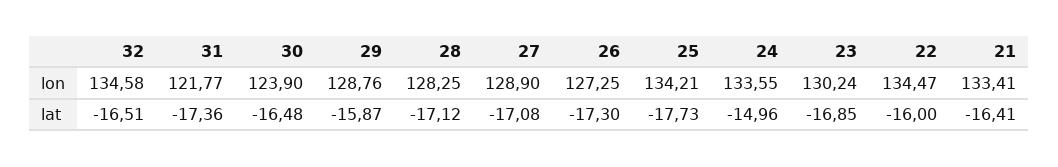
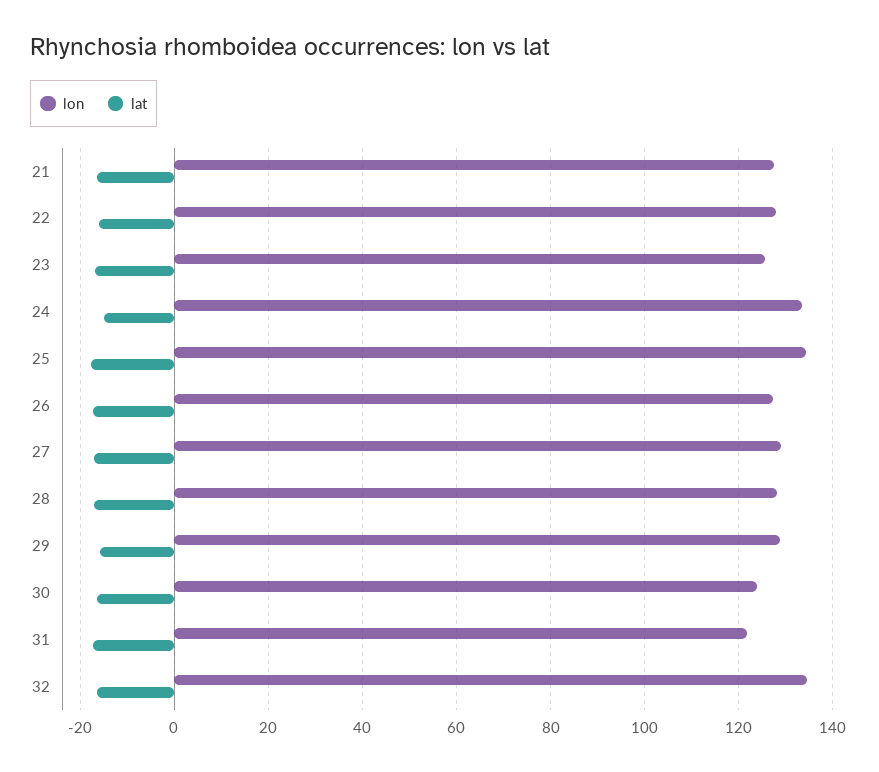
  {
    "lon": {
      "32": 134.58,
      "31": 121.77,
      "30": 123.9,
      "29": 128.76,
      "28": 128.25,
      "27": 128.9,
      "26": 127.25,
      "25": 134.21,
      "24": 133.55,
-     "23": 130.24,
+     "23": 126,
-     "22": 134.47,
+     "22": 128,
-     "21": 133.41
+     "21": 128
    },
    "lat": {
      "32": -16.51,
      "31": -17.36,
      "30": -16.48,
      "29": -15.87,
      "28": -17.12,
      "27": -17.08,
      "26": -17.3,
      "25": -17.73,
      "24": -14.96,
      "23": -16.85,
      "22": -16,
      "21": -16.41
    }
  }

